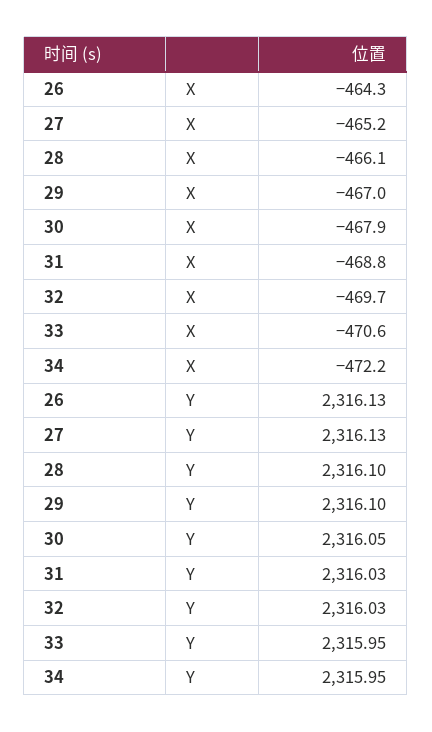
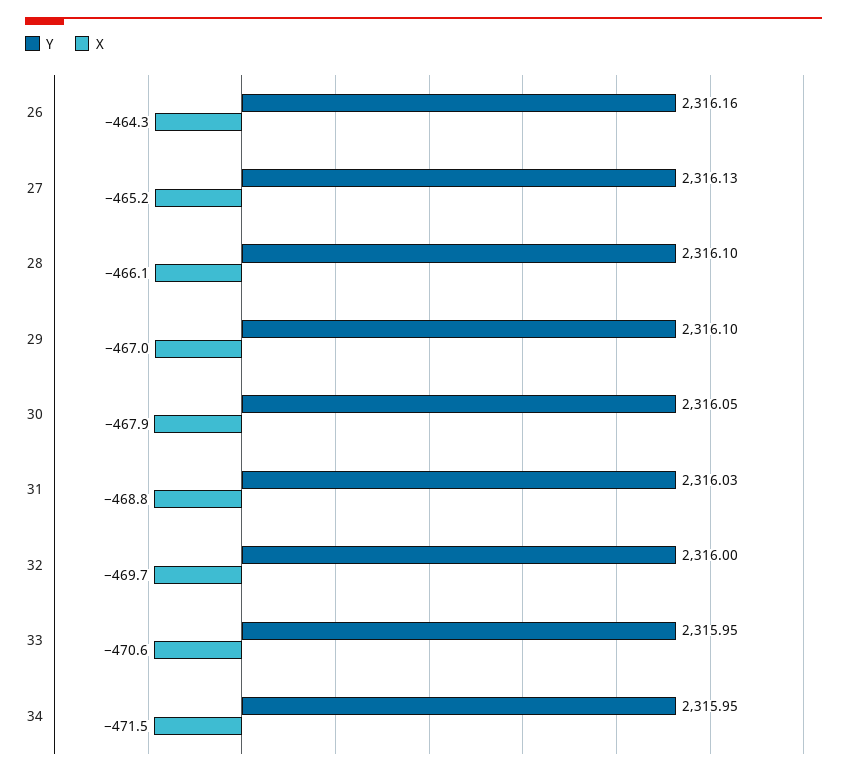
  {
    "X": {
      "26": -464.3,
      "27": -465.2,
      "28": -466.1,
      "29": -467,
      "30": -467.9,
      "31": -468.8,
      "32": -469.7,
      "33": -470.6,
-     "34": -472.2
+     "34": -471.5
    },
    "Y": {
-     "26": 2316.13,
+     "26": 2316.16,
      "27": 2316.13,
      "28": 2316.1,
      "29": 2316.1,
      "30": 2316.05,
      "31": 2316.03,
-     "32": 2316.03,
+     "32": 2316,
      "33": 2315.95,
      "34": 2315.95
    }
  }

